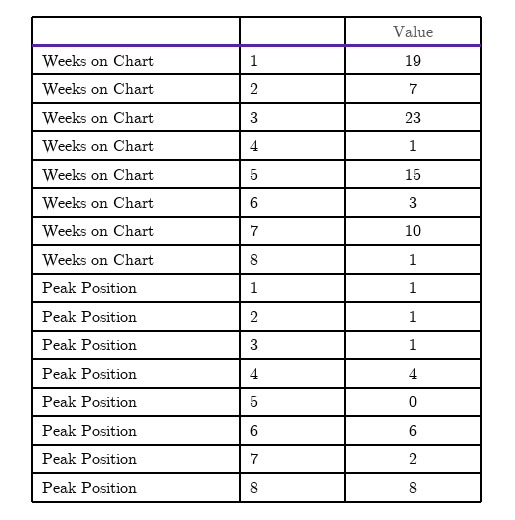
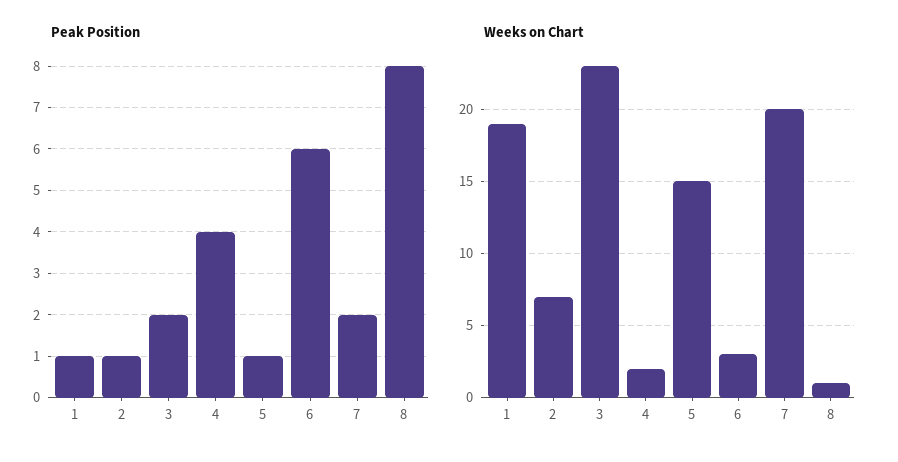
  {
    "Weeks on Chart": {
      "1": 19,
      "2": 7,
      "3": 23,
-     "4": 1,
+     "4": 2,
      "5": 15,
      "6": 3,
-     "7": 10,
+     "7": 20,
      "8": 1
    },
    "Peak Position": {
      "1": 1,
      "2": 1,
-     "3": 1,
+     "3": 2,
      "4": 4,
-     "5": 0,
+     "5": 1,
      "6": 6,
      "7": 2,
      "8": 8
    }
  }

